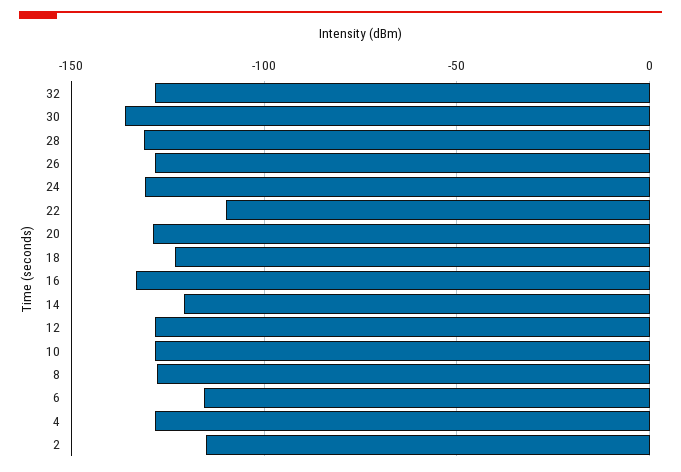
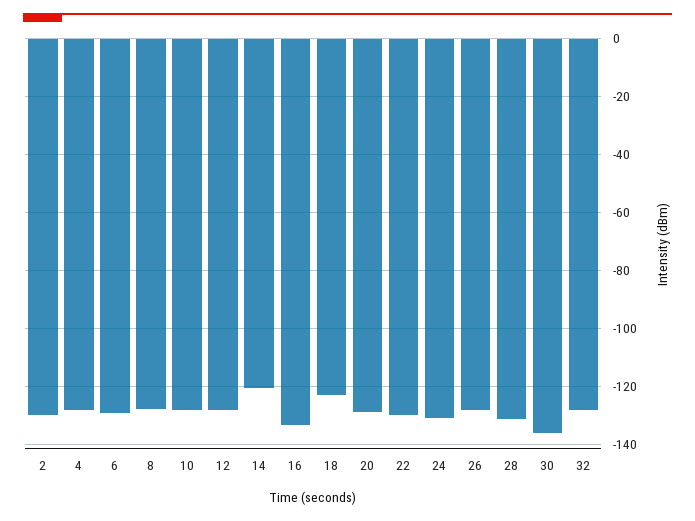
  {
    "32": -127.5,
    "30": -135,
    "28": -130,
    "26": -127.5,
    "24": -130,
-   "22": -110,
+   "22": -130,
    "20": -130,
    "18": -122.5,
    "16": -132.5,
    "14": -120,
    "12": -127.5,
    "10": -127.5,
    "8": -127.5,
-   "6": -115,
+   "6": -130,
    "4": -127.5,
-   "2": -115
+   "2": -130
  }

